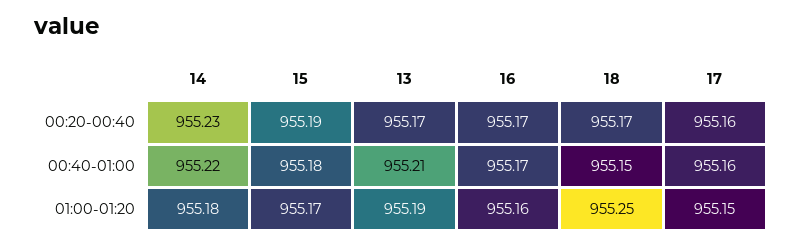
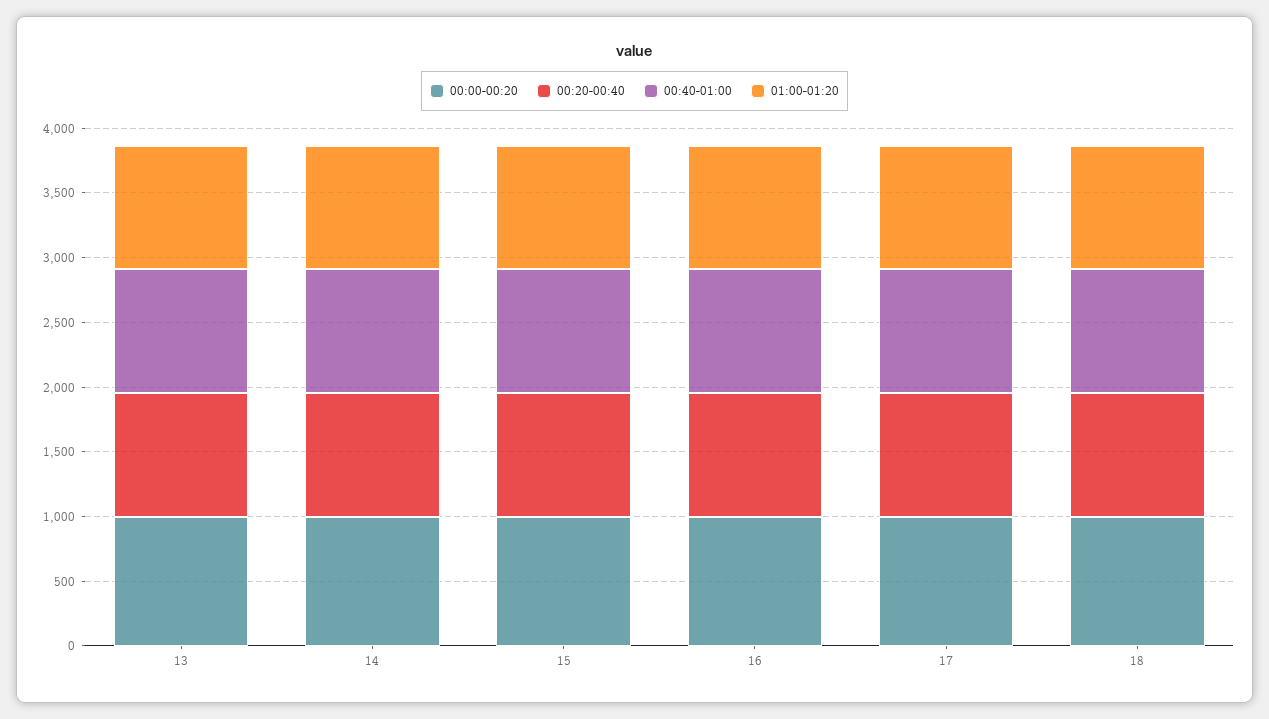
  {
    "00:20-00:40": {
      "14": 955.23,
      "15": 955.19,
      "13": 955.17,
      "16": 955.17,
      "18": 955.17,
      "17": 955.16
    },
    "00:40-01:00": {
      "14": 955.22,
      "15": 955.18,
      "13": 955.21,
      "16": 955.17,
      "18": 955.15,
      "17": 955.16
    },
    "01:00-01:20": {
      "14": 955.18,
      "15": 955.17,
      "13": 955.19,
      "16": 955.16,
      "18": 955.25,
      "17": 955.15
-   }
+   },
+   "00:00-00:20": {
+     "13": 1000,
+     "14": 1000,
+     "15": 1000,
+     "16": 1000,
+     "17": 1000,
+     "18": 1000
+   }
  }

